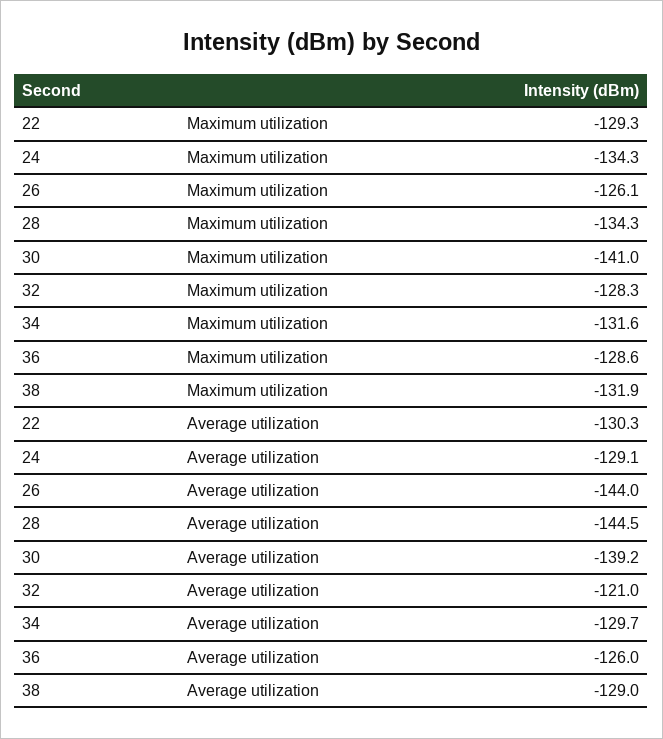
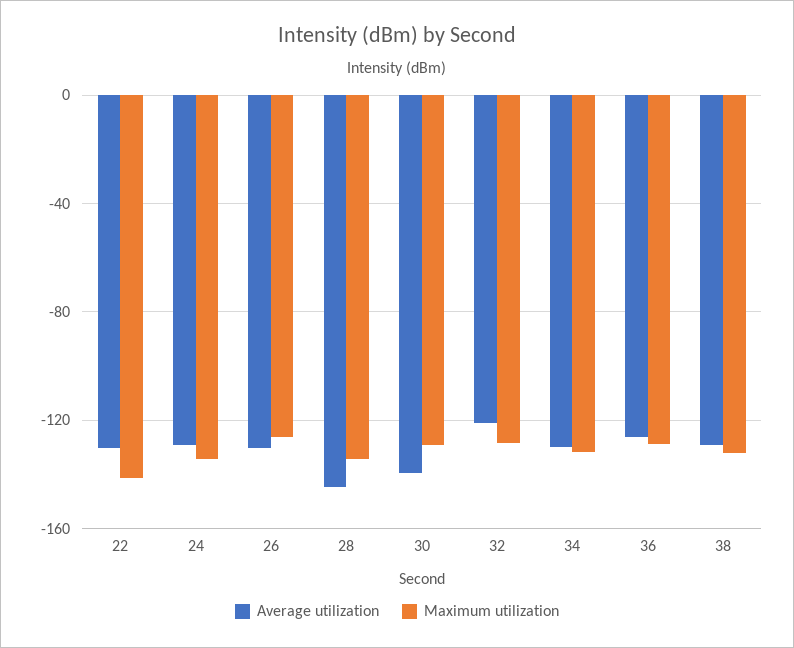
  {
    "Maximum utilization": {
-     "22": -129.3,
+     "22": -140,
      "24": -134.3,
      "26": -126.1,
      "28": -134.3,
-     "30": -141,
+     "30": -130,
      "32": -128.3,
      "34": -131.6,
      "36": -128.6,
      "38": -131.9
    },
    "Average utilization": {
      "22": -130.3,
      "24": -129.1,
-     "26": -144,
+     "26": -130,
      "28": -144.5,
      "30": -139.2,
      "32": -121,
      "34": -129.7,
      "36": -126,
      "38": -129
    }
  }

